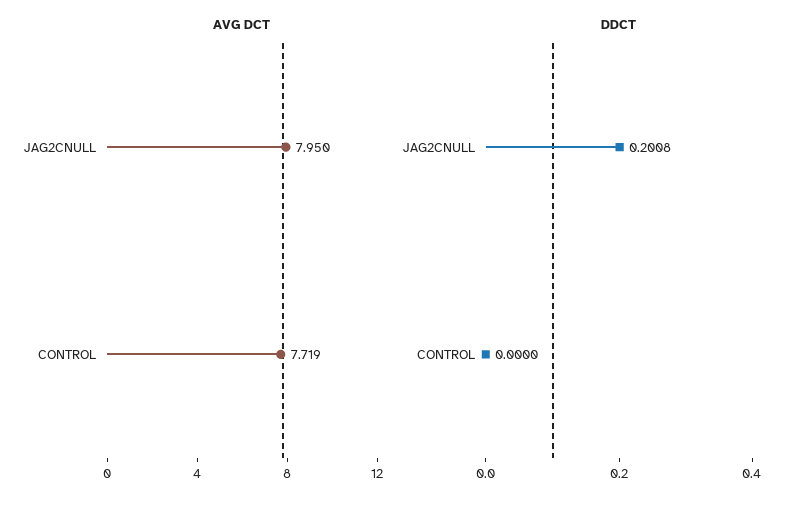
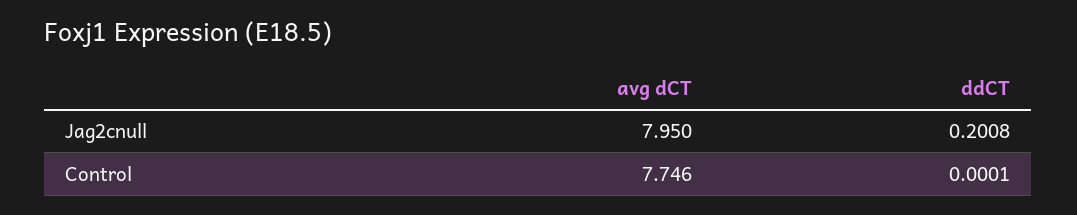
  {
    "AVG DCT": {
      "JAG2CNULL": 7.95,
-     "CONTROL": 7.719
+     "CONTROL": 7.746
    },
    "DDCT": {
      "JAG2CNULL": 0.2008,
-     "CONTROL": 0
+     "CONTROL": 0.0001
    }
  }

